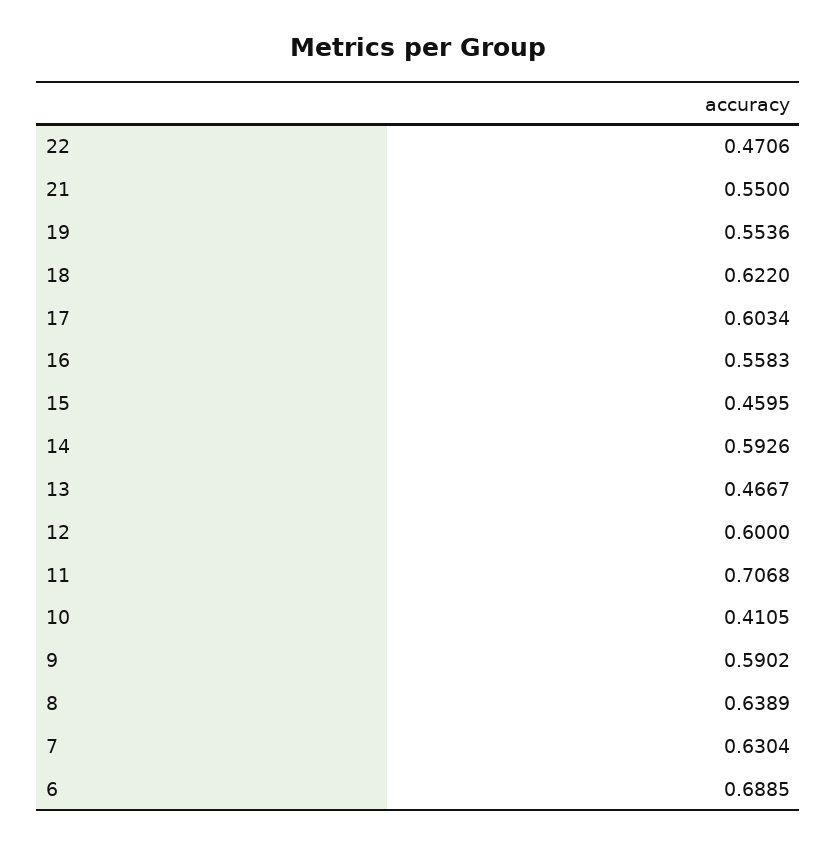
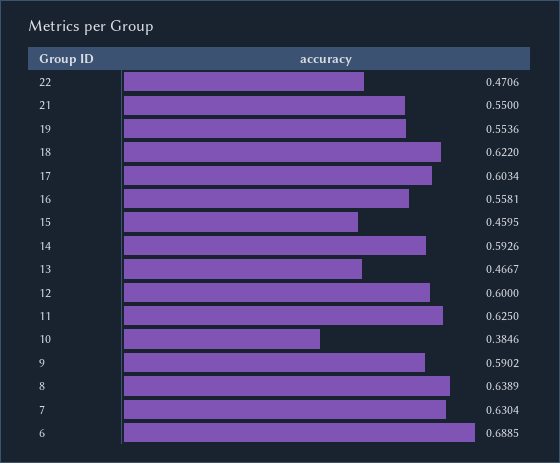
  {
    "22": 0.4706,
    "21": 0.55,
    "19": 0.5536,
    "18": 0.622,
    "17": 0.6034,
-   "16": 0.5583,
+   "16": 0.5581,
    "15": 0.4595,
    "14": 0.5926,
    "13": 0.4667,
    "12": 0.6,
-   "11": 0.7068,
+   "11": 0.625,
-   "10": 0.4105,
+   "10": 0.3846,
    "9": 0.5902,
    "8": 0.6389,
    "7": 0.6304,
    "6": 0.6885
  }

